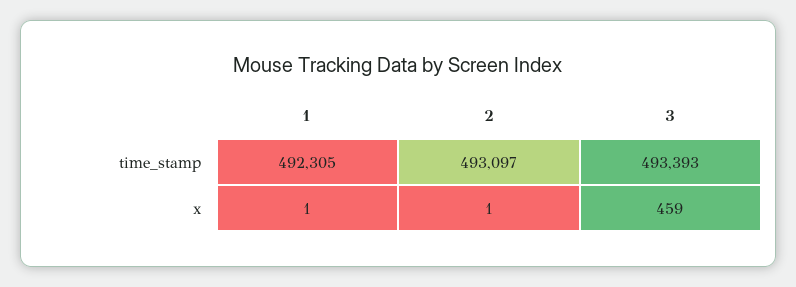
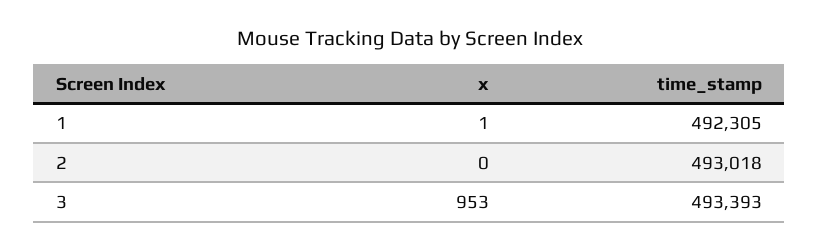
  {
    "1": {
      "time_stamp": 492305,
      "x": 1
    },
    "2": {
-     "time_stamp": 493097,
+     "time_stamp": 493018,
-     "x": 1
+     "x": 0
    },
    "3": {
      "time_stamp": 493393,
-     "x": 459
+     "x": 953
    }
  }

